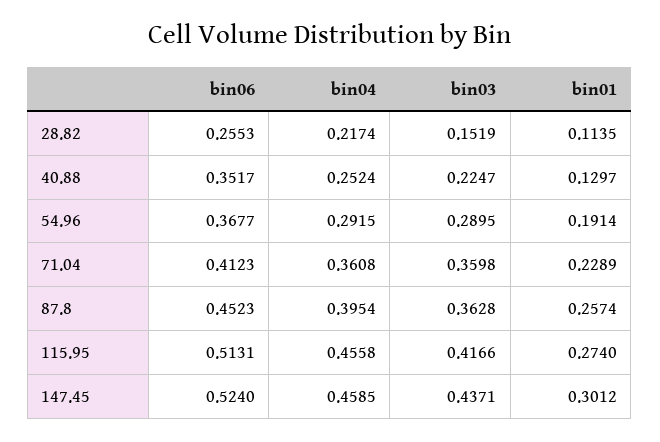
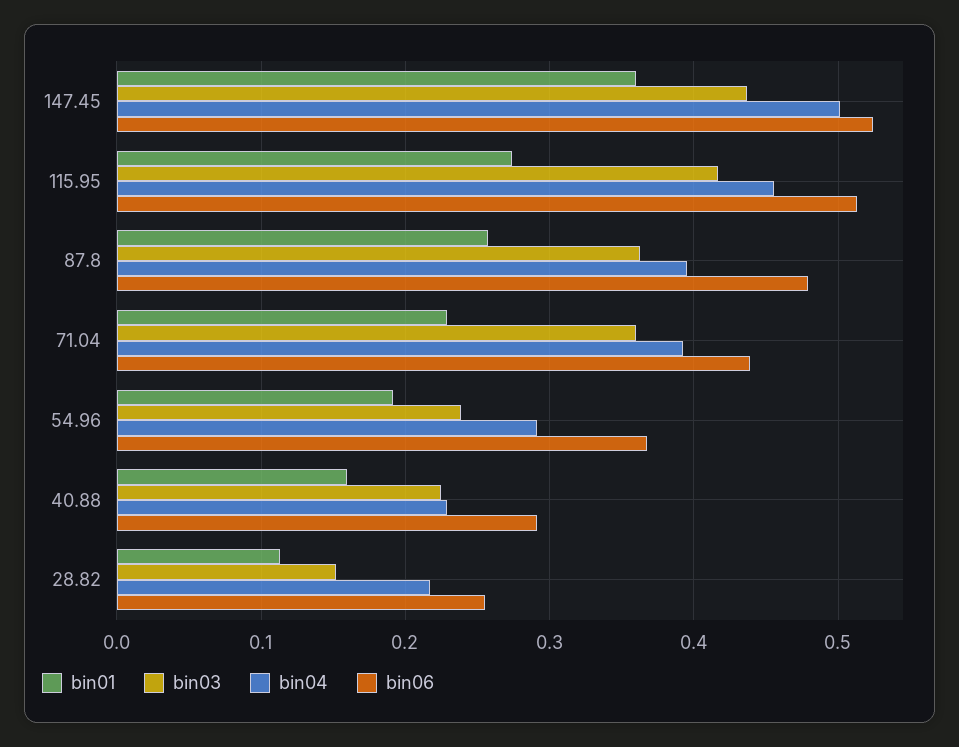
  {
    "bin06": {
      "28.82": 0.2553,
-     "40.88": 0.3517,
+     "40.88": 0.29,
      "54.96": 0.3677,
-     "71.04": 0.4123,
+     "71.04": 0.44,
-     "87.8": 0.4523,
+     "87.8": 0.48,
      "115.95": 0.5131,
      "147.45": 0.524
    },
    "bin04": {
      "28.82": 0.2174,
-     "40.88": 0.2524,
+     "40.88": 0.23,
      "54.96": 0.2915,
-     "71.04": 0.3608,
+     "71.04": 0.39,
      "87.8": 0.3954,
      "115.95": 0.4558,
-     "147.45": 0.4585
+     "147.45": 0.5
    },
    "bin03": {
      "28.82": 0.1519,
      "40.88": 0.2247,
-     "54.96": 0.2895,
+     "54.96": 0.24,
      "71.04": 0.3598,
      "87.8": 0.3628,
      "115.95": 0.4166,
      "147.45": 0.4371
    },
    "bin01": {
      "28.82": 0.1135,
-     "40.88": 0.1297,
+     "40.88": 0.16,
      "54.96": 0.1914,
      "71.04": 0.2289,
      "87.8": 0.2574,
      "115.95": 0.274,
-     "147.45": 0.3012
+     "147.45": 0.36
    }
  }

